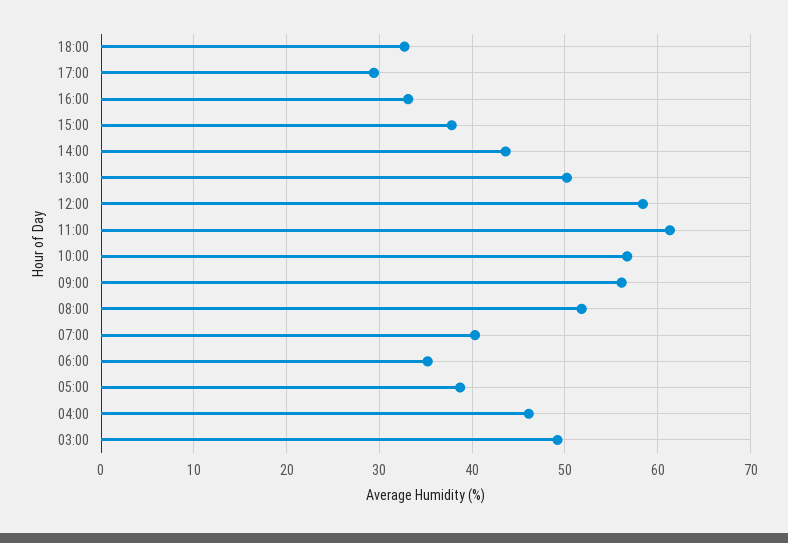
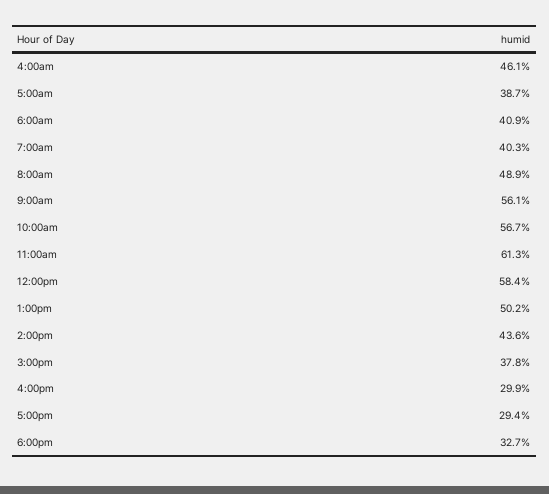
  {
    "18:00": 32.7,
    "17:00": 29.4,
-   "16:00": 33,
+   "16:00": 29.9,
    "15:00": 37.8,
    "14:00": 43.6,
    "13:00": 50.2,
    "12:00": 58.4,
    "11:00": 61.3,
    "10:00": 56.7,
    "09:00": 56.1,
-   "08:00": 52,
+   "08:00": 48.9,
    "07:00": 40.3,
-   "06:00": 35,
+   "06:00": 40.9,
    "05:00": 38.7,
-   "04:00": 46.1,
+   "04:00": 46.1
-   "03:00": 49
  }

